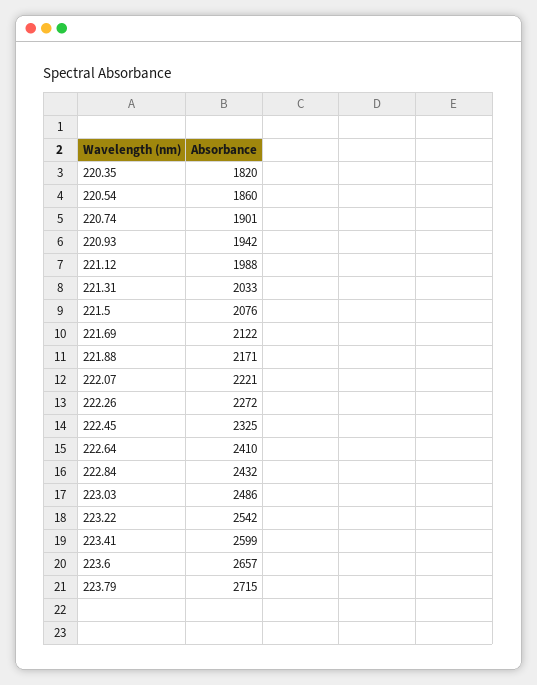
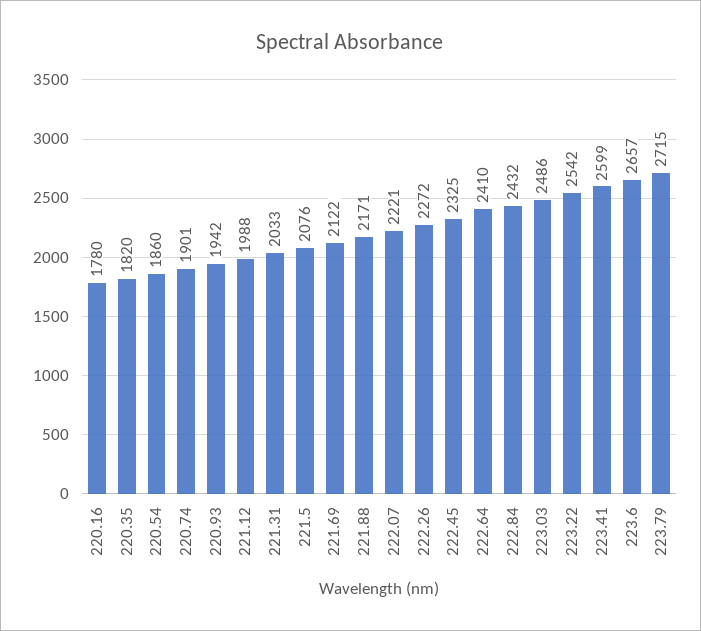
  {
    "220.35": 1820,
    "220.54": 1860,
    "220.74": 1901,
    "220.93": 1942,
    "221.12": 1988,
    "221.31": 2033,
    "221.5": 2076,
    "221.69": 2122,
    "221.88": 2171,
    "222.07": 2221,
    "222.26": 2272,
    "222.45": 2325,
    "222.64": 2410,
    "222.84": 2432,
    "223.03": 2486,
    "223.22": 2542,
    "223.41": 2599,
    "223.6": 2657,
-   "223.79": 2715
+   "223.79": 2715,
+   "220.16": 1780
  }

